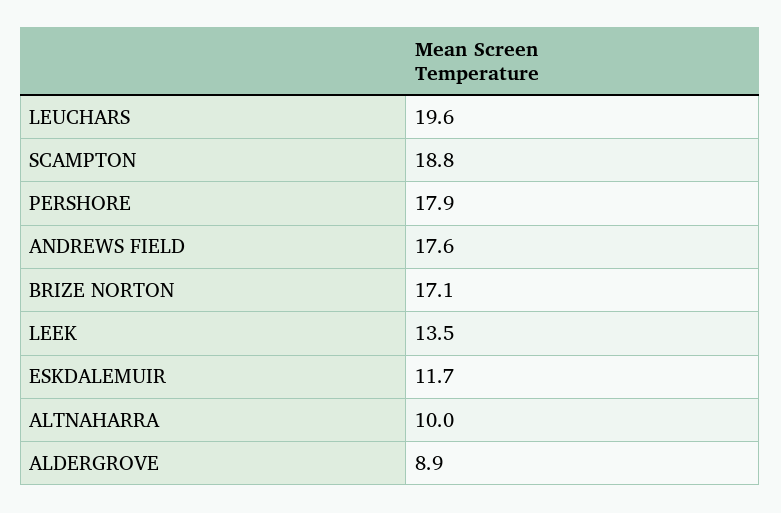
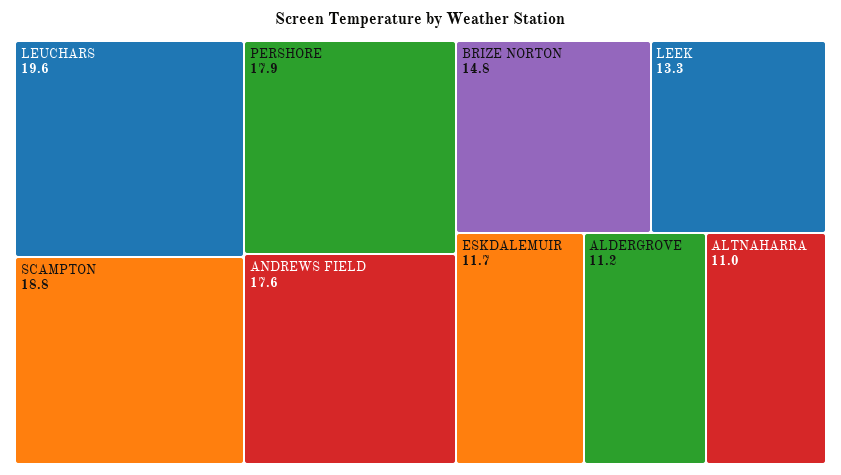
  {
    "LEUCHARS": 19.6,
    "SCAMPTON": 18.8,
    "PERSHORE": 17.9,
    "ANDREWS FIELD": 17.6,
-   "BRIZE NORTON": 17.1,
+   "BRIZE NORTON": 14.8,
-   "LEEK": 13.5,
+   "LEEK": 13.3,
    "ESKDALEMUIR": 11.7,
-   "ALTNAHARRA": 10,
+   "ALTNAHARRA": 11,
-   "ALDERGROVE": 8.9
+   "ALDERGROVE": 11.2
  }

